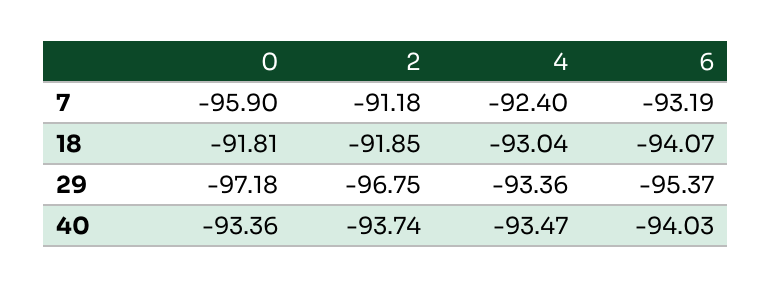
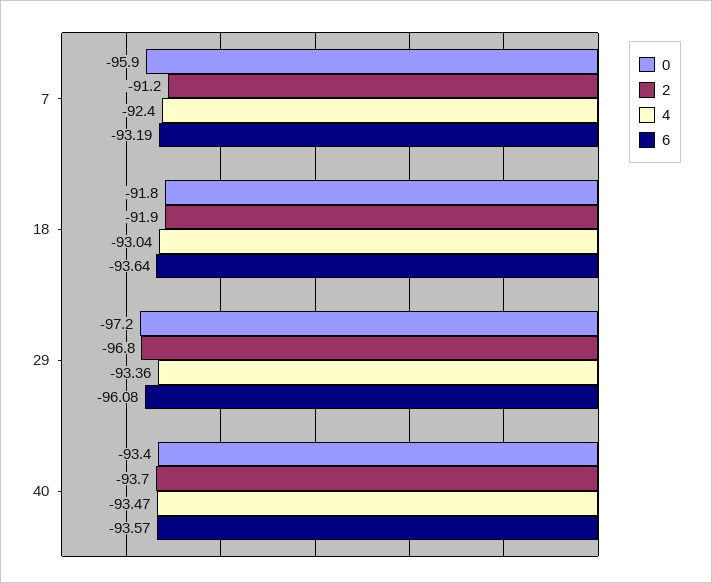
  {
    "0": {
      "7": -95.9,
      "18": -91.81,
      "29": -97.18,
      "40": -93.36
    },
    "2": {
      "7": -91.18,
      "18": -91.85,
      "29": -96.75,
      "40": -93.74
    },
    "4": {
      "7": -92.4,
      "18": -93.04,
      "29": -93.36,
      "40": -93.47
    },
    "6": {
      "7": -93.19,
-     "18": -94.07,
+     "18": -93.64,
-     "29": -95.37,
+     "29": -96.08,
-     "40": -94.03
+     "40": -93.57
    }
  }

